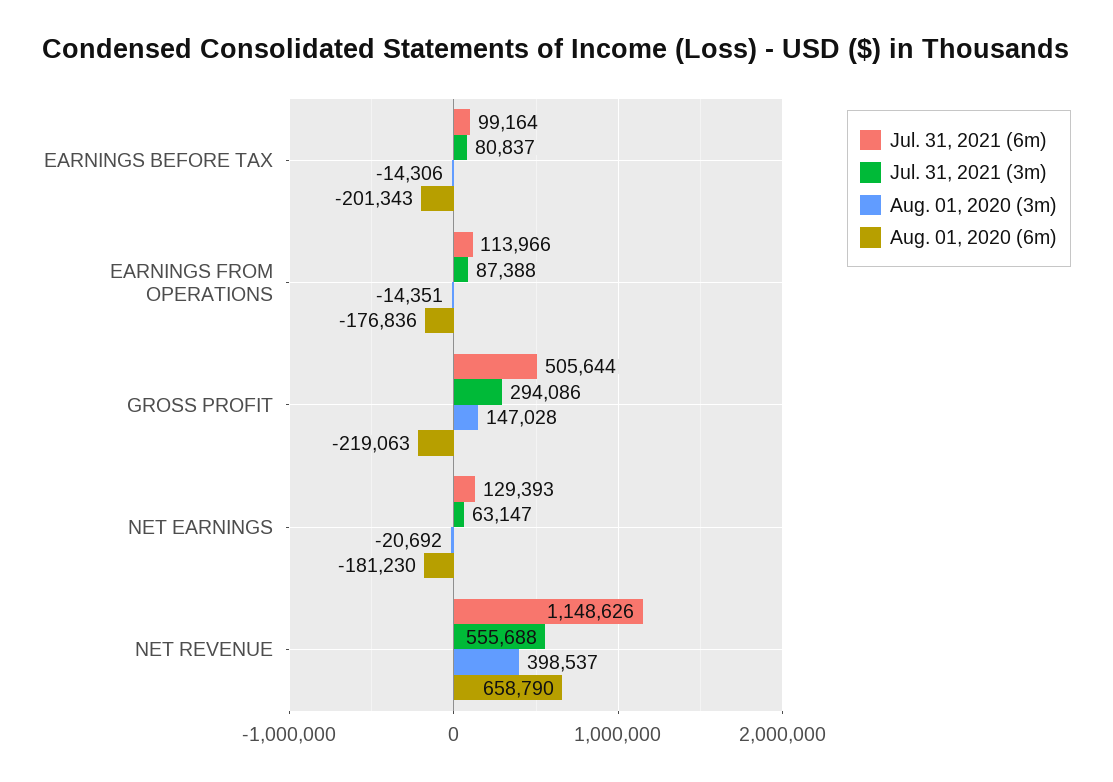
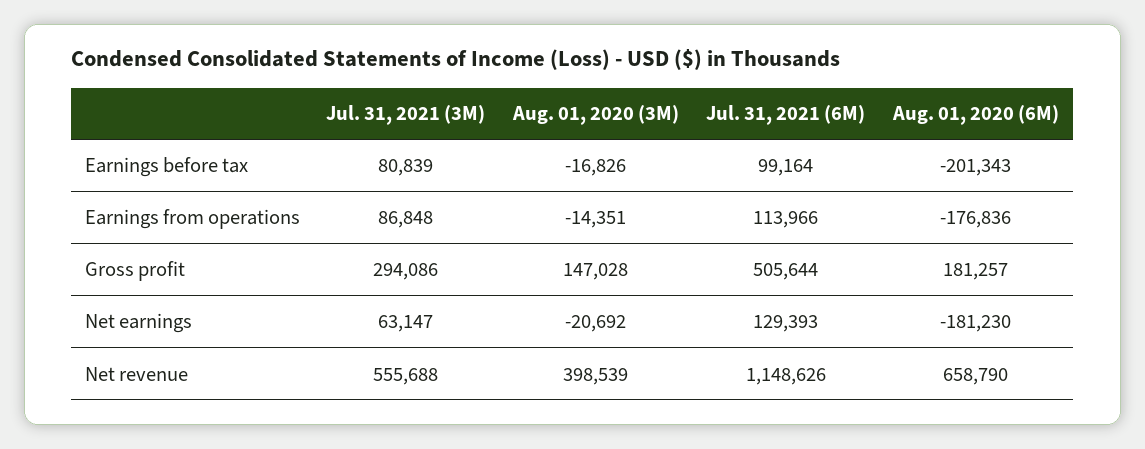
  {
    "Jul. 31, 2021 (6m)": {
      "EARNINGS BEFORE TAX": 99164,
      "EARNINGS FROM OPERATIONS": 113966,
      "GROSS PROFIT": 505644,
      "NET EARNINGS": 129393,
      "NET REVENUE": 1148626
    },
    "Jul. 31, 2021 (3m)": {
-     "EARNINGS BEFORE TAX": 80837,
+     "EARNINGS BEFORE TAX": 80839,
-     "EARNINGS FROM OPERATIONS": 87388,
+     "EARNINGS FROM OPERATIONS": 86848,
      "GROSS PROFIT": 294086,
      "NET EARNINGS": 63147,
      "NET REVENUE": 555688
    },
    "Aug. 01, 2020 (3m)": {
-     "EARNINGS BEFORE TAX": -14306,
+     "EARNINGS BEFORE TAX": -16826,
      "EARNINGS FROM OPERATIONS": -14351,
      "GROSS PROFIT": 147028,
      "NET EARNINGS": -20692,
-     "NET REVENUE": 398537
+     "NET REVENUE": 398539
    },
    "Aug. 01, 2020 (6m)": {
      "EARNINGS BEFORE TAX": -201343,
      "EARNINGS FROM OPERATIONS": -176836,
-     "GROSS PROFIT": -219063,
+     "GROSS PROFIT": 181257,
      "NET EARNINGS": -181230,
      "NET REVENUE": 658790
    }
  }

